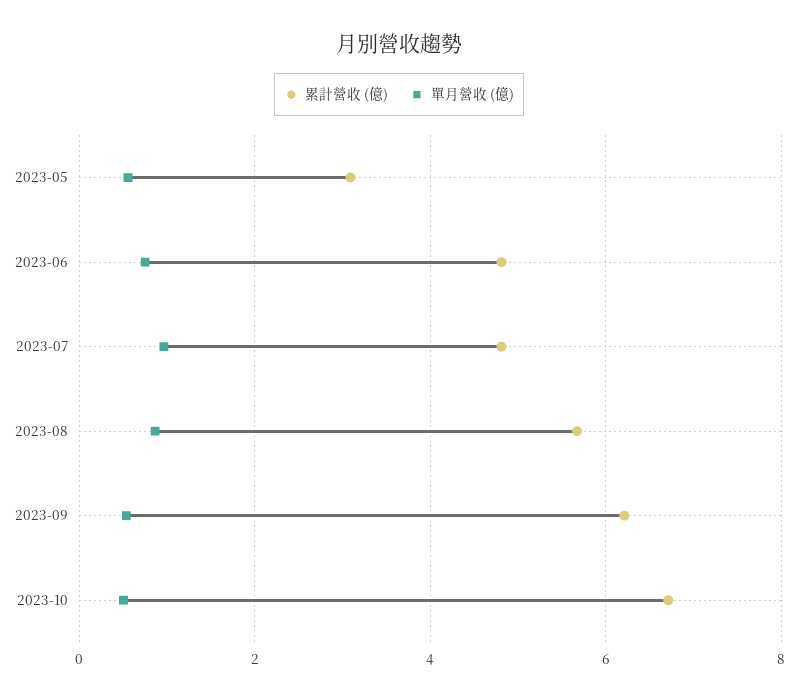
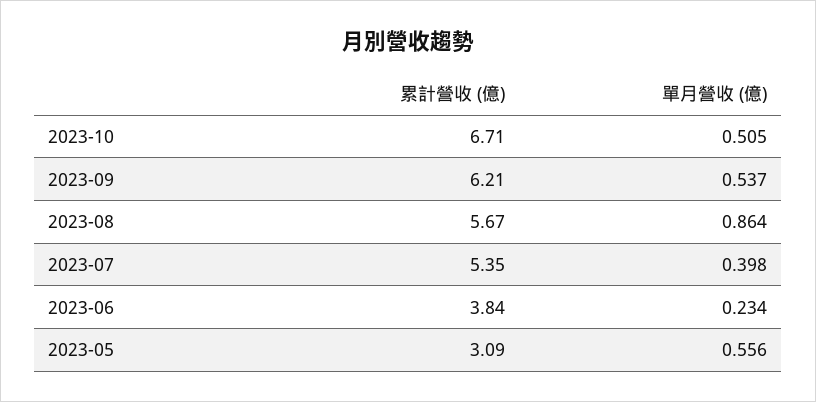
  {
    "累計營收 (億)": {
      "2023-05": 3.09,
-     "2023-06": 4.8,
+     "2023-06": 3.84,
-     "2023-07": 4.8,
+     "2023-07": 5.35,
      "2023-08": 5.67,
      "2023-09": 6.21,
      "2023-10": 6.71
    },
    "單月營收 (億)": {
      "2023-05": 0.556,
-     "2023-06": 0.8,
+     "2023-06": 0.234,
-     "2023-07": 1,
+     "2023-07": 0.398,
      "2023-08": 0.864,
      "2023-09": 0.537,
      "2023-10": 0.505
    }
  }

